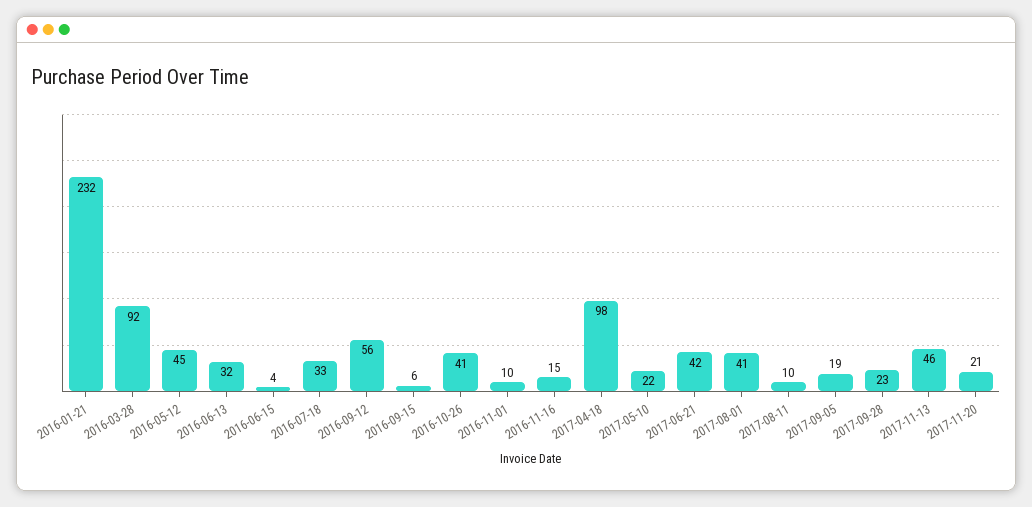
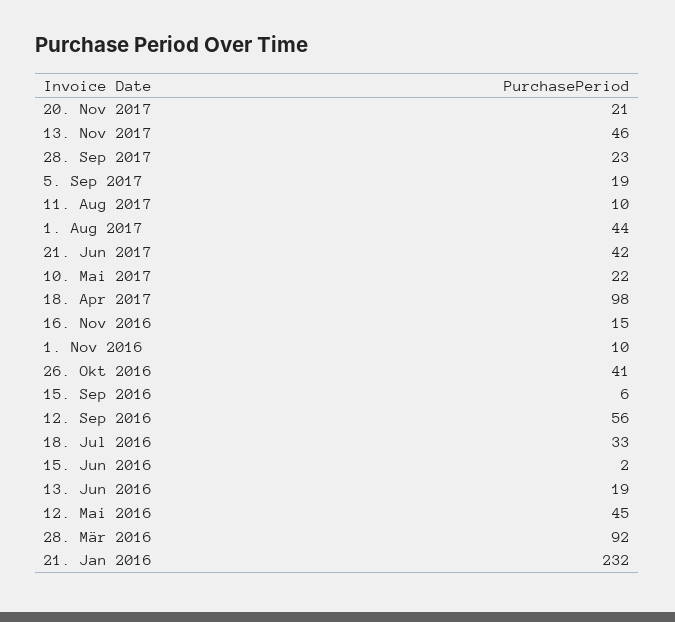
  {
    "2016-01-21": 232,
    "2016-03-28": 92,
    "2016-05-12": 45,
-   "2016-06-13": 32,
+   "2016-06-13": 19,
-   "2016-06-15": 4,
+   "2016-06-15": 2,
    "2016-07-18": 33,
    "2016-09-12": 56,
    "2016-09-15": 6,
    "2016-10-26": 41,
    "2016-11-01": 10,
    "2016-11-16": 15,
    "2017-04-18": 98,
    "2017-05-10": 22,
    "2017-06-21": 42,
-   "2017-08-01": 41,
+   "2017-08-01": 44,
    "2017-08-11": 10,
    "2017-09-05": 19,
    "2017-09-28": 23,
    "2017-11-13": 46,
    "2017-11-20": 21
  }

